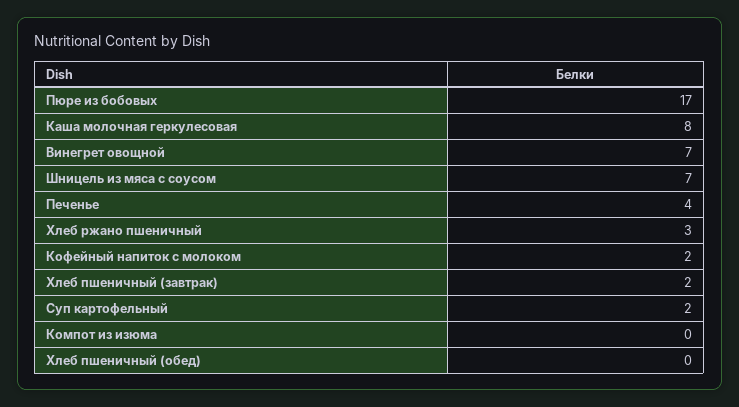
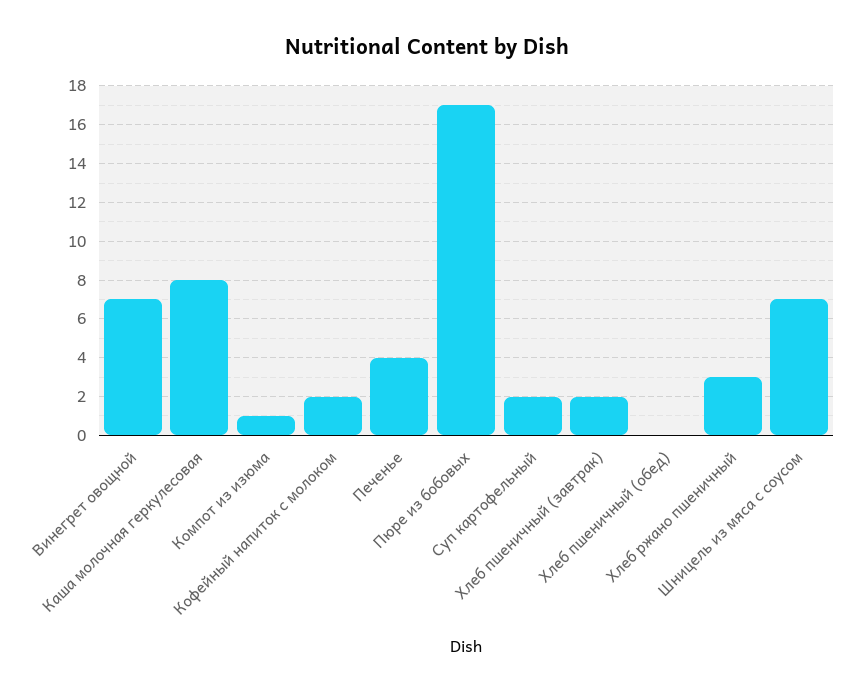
  {
    "Пюре из бобовых": 17,
    "Каша молочная геркулесовая": 8,
    "Винегрет овощной": 7,
    "Шницель из мяса с соусом": 7,
    "Печенье": 4,
    "Хлеб ржано пшеничный": 3,
    "Кофейный напиток с молоком": 2,
    "Хлеб пшеничный (завтрак)": 2,
    "Суп картофельный": 2,
-   "Компот из изюма": 0,
+   "Компот из изюма": 1,
    "Хлеб пшеничный (обед)": 0
  }

